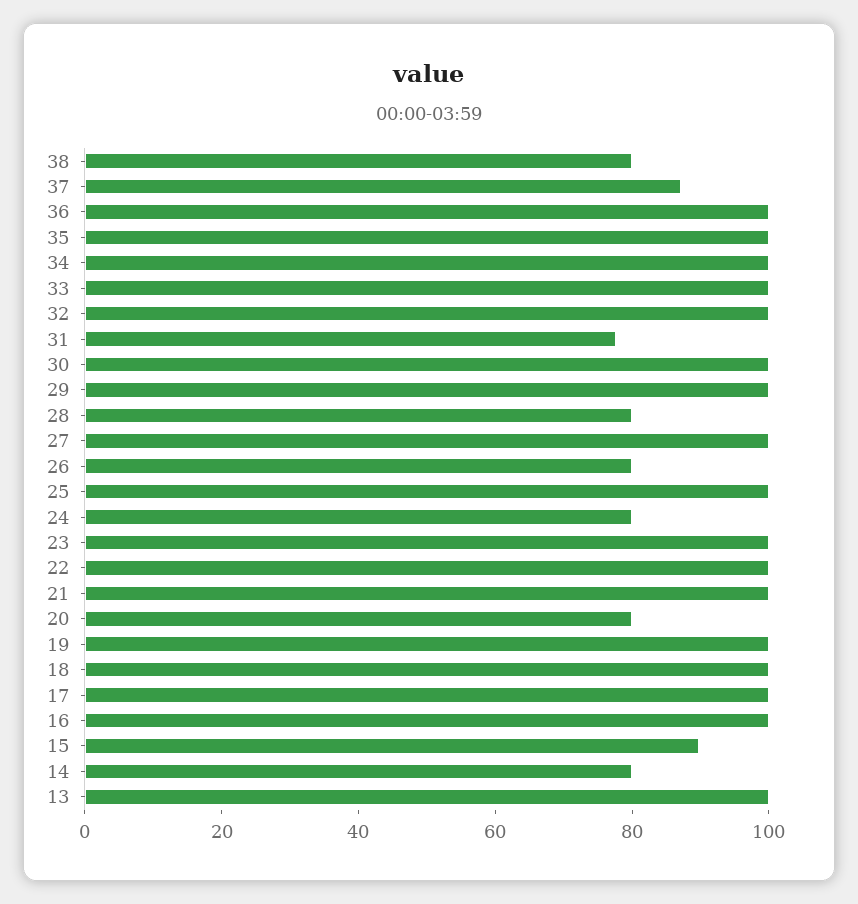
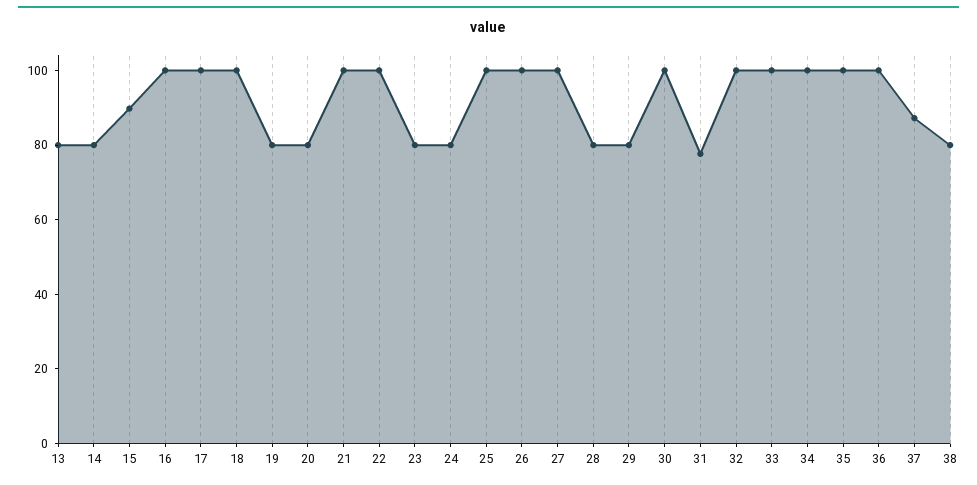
  {
    "38": 80,
    "37": 85,
    "36": 100,
    "35": 100,
    "34": 100,
    "33": 100,
    "32": 100,
    "31": 80,
    "30": 100,
-   "29": 100,
+   "29": 80,
    "28": 80,
    "27": 100,
-   "26": 80,
+   "26": 100,
    "25": 100,
    "24": 80,
-   "23": 100,
+   "23": 80,
    "22": 100,
    "21": 100,
    "20": 80,
-   "19": 100,
+   "19": 80,
    "18": 100,
    "17": 100,
    "16": 100,
    "15": 90,
    "14": 80,
-   "13": 100
+   "13": 80
  }

